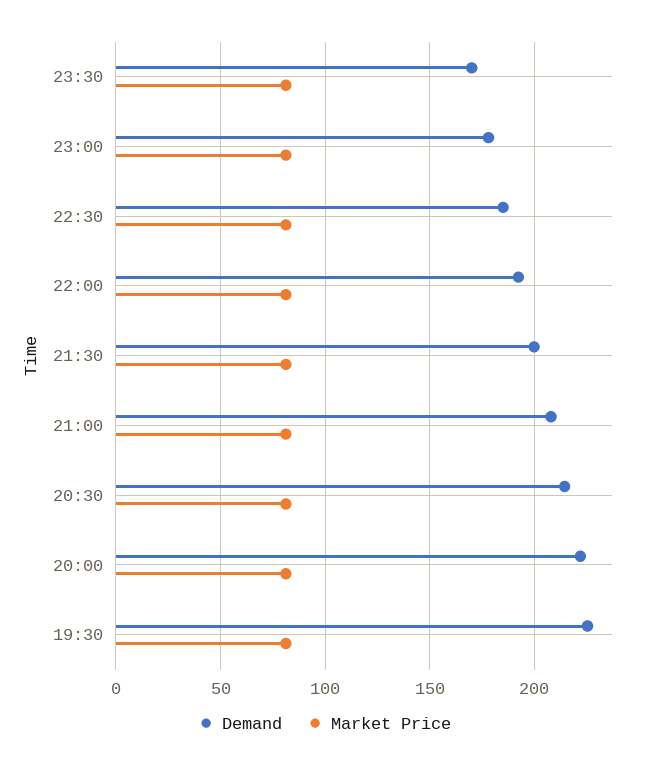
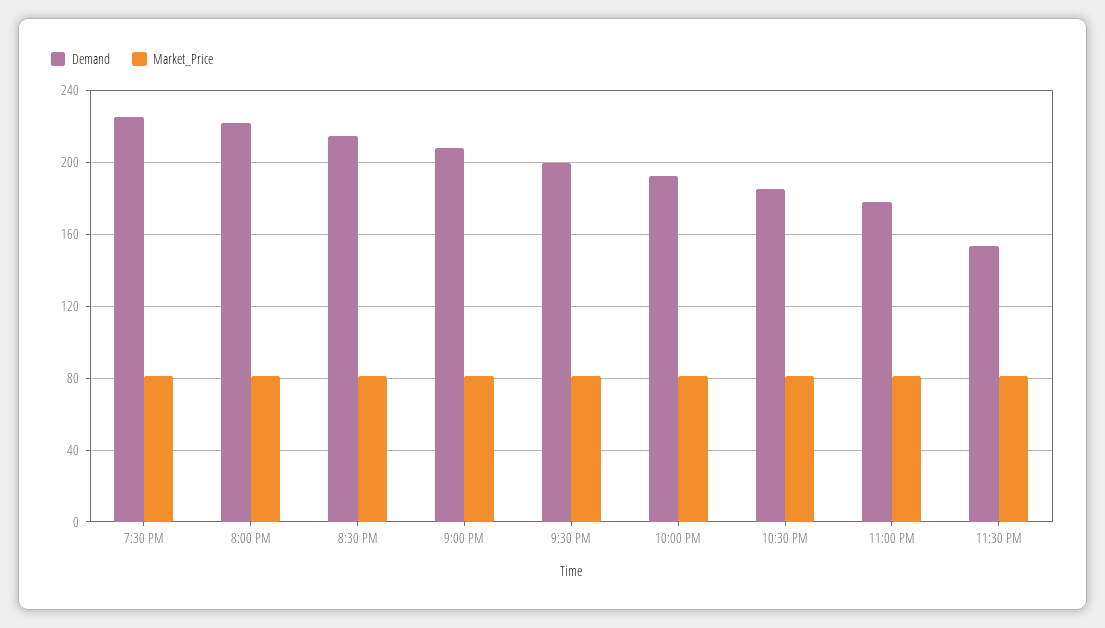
  {
    "Demand": {
-     "23:30": 170,
+     "23:30": 155,
      "23:00": 180,
      "22:30": 185,
      "22:00": 190,
      "21:30": 200,
      "21:00": 210,
      "20:30": 215,
      "20:00": 220,
      "19:30": 225
    },
    "Market Price": {
      "23:30": 80,
      "23:00": 80,
      "22:30": 80,
      "22:00": 80,
      "21:30": 80,
      "21:00": 80,
      "20:30": 80,
      "20:00": 80,
      "19:30": 80
    }
  }

